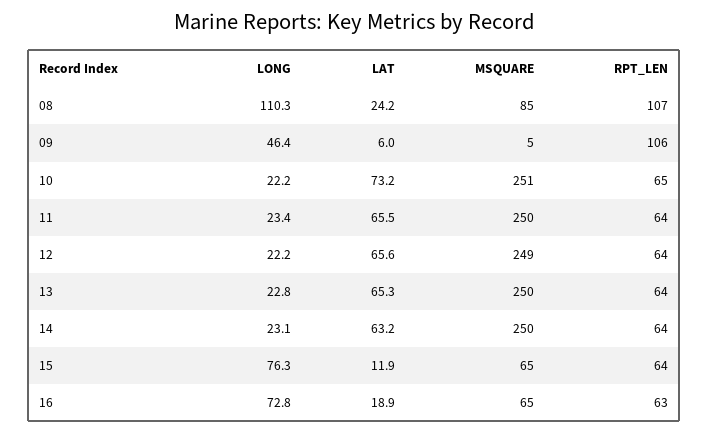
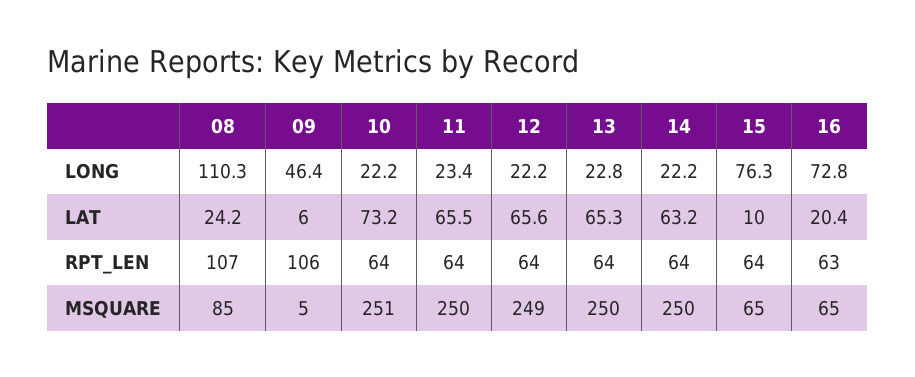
  {
    "LONG": {
      "08": 110.3,
      "09": 46.4,
      "10": 22.2,
      "11": 23.4,
      "12": 22.2,
      "13": 22.8,
-     "14": 23.1,
+     "14": 22.2,
      "15": 76.3,
      "16": 72.8
    },
    "LAT": {
      "08": 24.2,
      "09": 6,
      "10": 73.2,
      "11": 65.5,
      "12": 65.6,
      "13": 65.3,
      "14": 63.2,
-     "15": 11.9,
+     "15": 10,
-     "16": 18.9
+     "16": 20.4
    },
    "MSQUARE": {
      "08": 85,
      "09": 5,
      "10": 251,
      "11": 250,
      "12": 249,
      "13": 250,
      "14": 250,
      "15": 65,
      "16": 65
    },
    "RPT_LEN": {
      "08": 107,
      "09": 106,
-     "10": 65,
+     "10": 64,
      "11": 64,
      "12": 64,
      "13": 64,
      "14": 64,
      "15": 64,
      "16": 63
    }
  }

